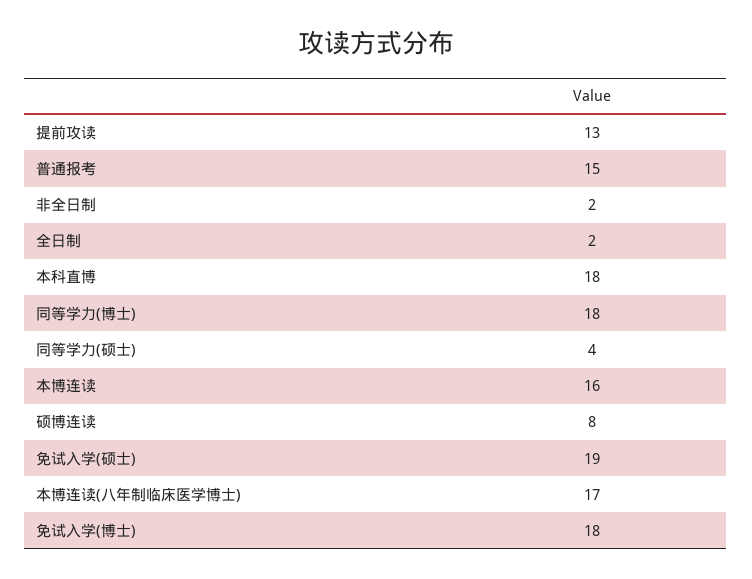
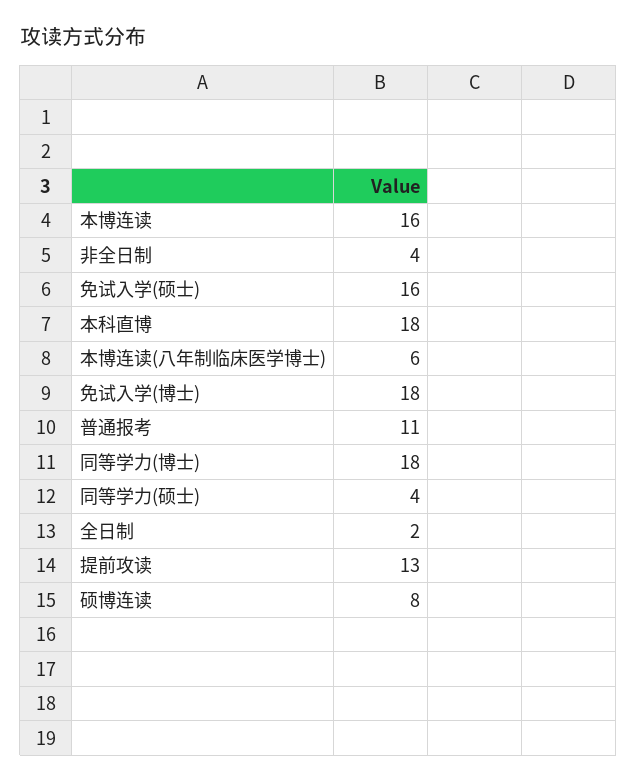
  {
    "提前攻读": 13,
-   "普通报考": 15,
+   "普通报考": 11,
-   "非全日制": 2,
+   "非全日制": 4,
    "全日制": 2,
    "本科直博": 18,
    "同等学力(博士)": 18,
    "同等学力(硕士)": 4,
    "本博连读": 16,
    "硕博连读": 8,
-   "免试入学(硕士)": 19,
+   "免试入学(硕士)": 16,
-   "本博连读(八年制临床医学博士)": 17,
+   "本博连读(八年制临床医学博士)": 6,
    "免试入学(博士)": 18
  }

